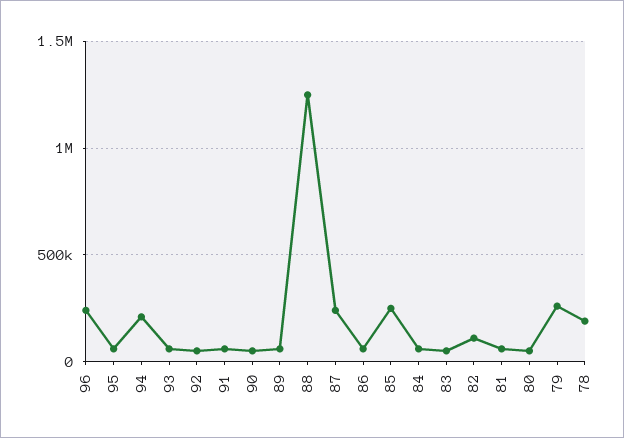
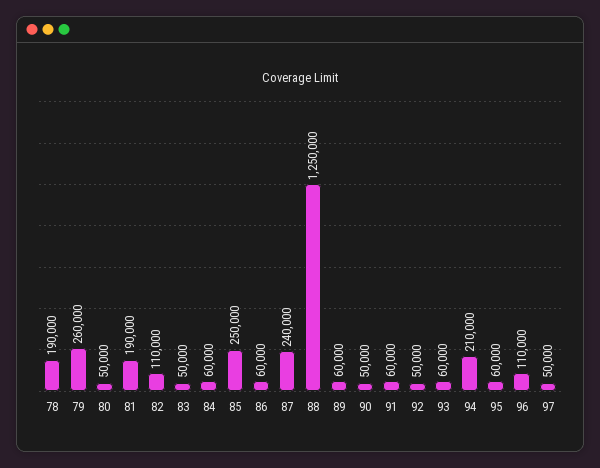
  {
-   "96": 250000,
+   "96": 110000,
    "95": 60000,
    "94": 210000,
    "93": 60000,
    "92": 50000,
    "91": 60000,
    "90": 50000,
    "89": 60000,
    "88": 1250000,
    "87": 240000,
    "86": 60000,
    "85": 250000,
    "84": 60000,
    "83": 50000,
    "82": 110000,
-   "81": 50000,
+   "81": 190000,
    "80": 50000,
    "79": 260000,
-   "78": 190000
+   "78": 190000,
+   "97": 50000
  }

